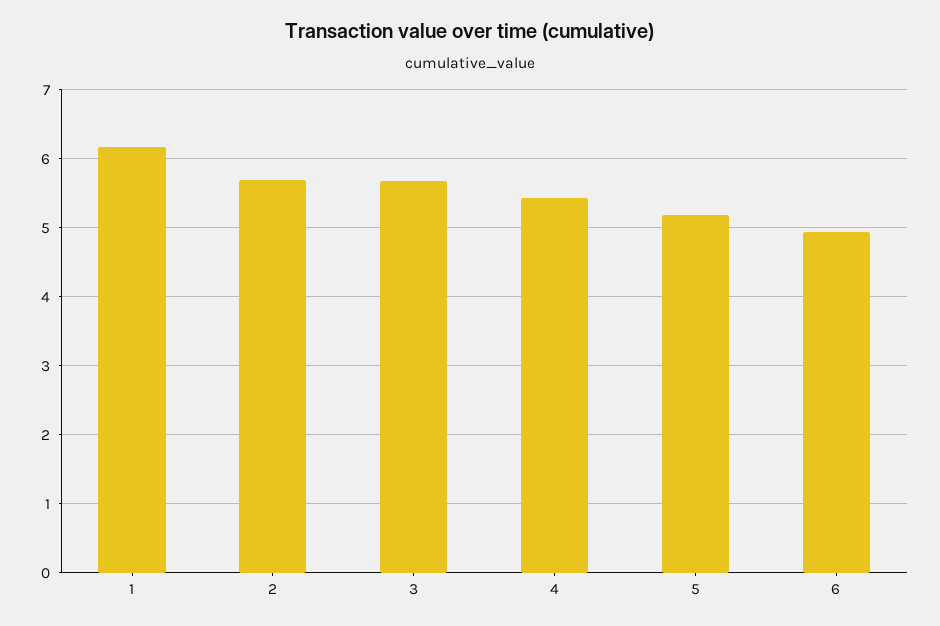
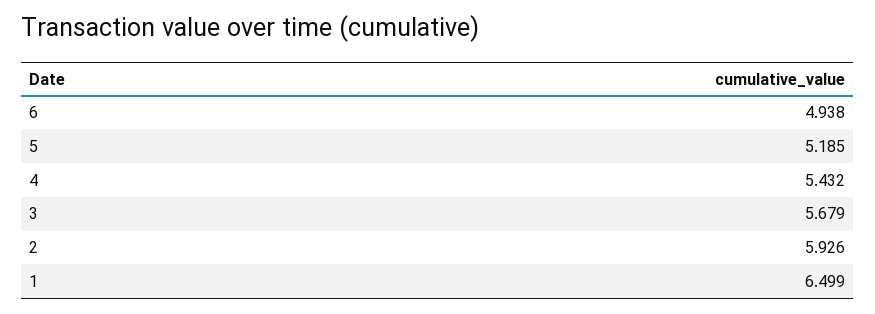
  {
-   "1": 6.2,
+   "1": 6.499,
-   "2": 5.7,
+   "2": 5.926,
    "3": 5.679,
    "4": 5.432,
    "5": 5.185,
    "6": 4.938
  }

